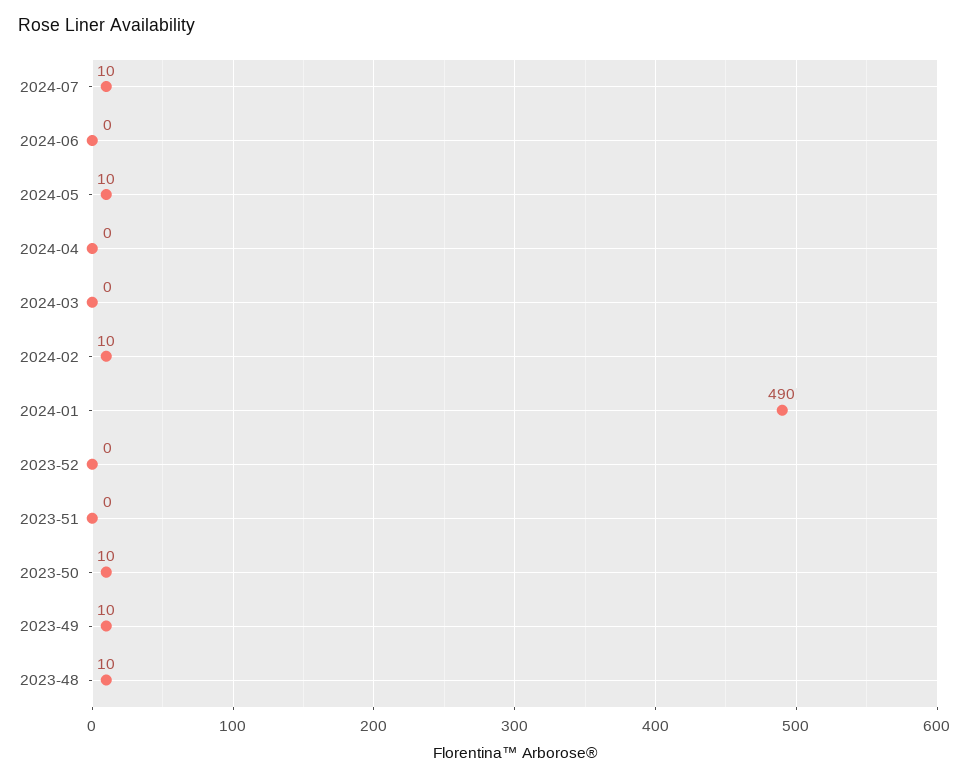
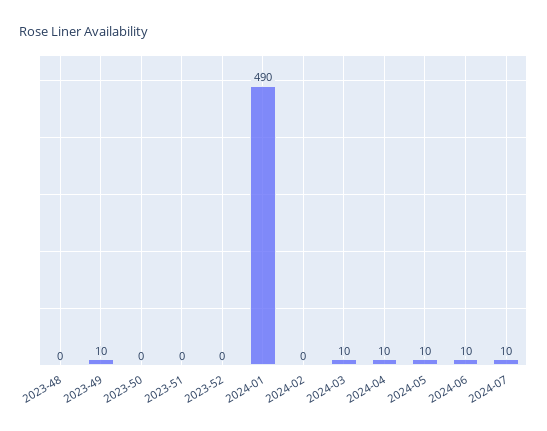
  {
    "2024-07": 10,
-   "2024-06": 0,
+   "2024-06": 10,
    "2024-05": 10,
-   "2024-04": 0,
+   "2024-04": 10,
-   "2024-03": 0,
+   "2024-03": 10,
-   "2024-02": 10,
+   "2024-02": 0,
    "2024-01": 490,
    "2023-52": 0,
    "2023-51": 0,
-   "2023-50": 10,
+   "2023-50": 0,
    "2023-49": 10,
-   "2023-48": 10
+   "2023-48": 0
  }

